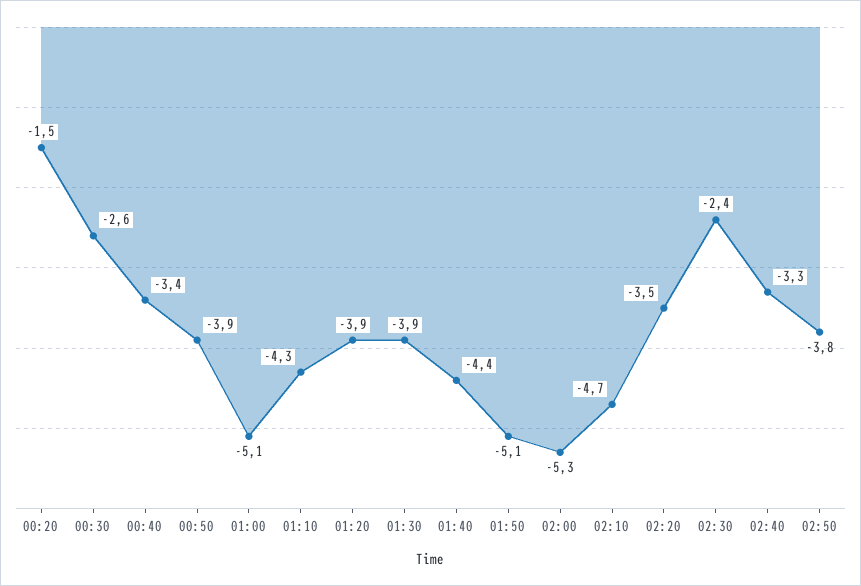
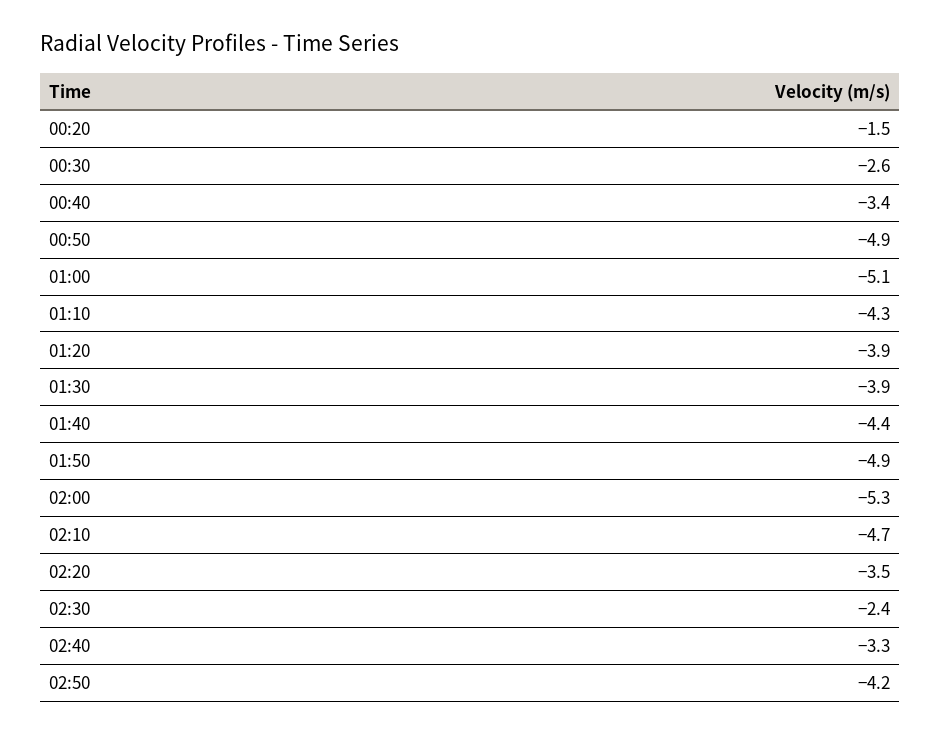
  {
    "00:20": -1.5,
    "00:30": -2.6,
    "00:40": -3.4,
-   "00:50": -3.9,
+   "00:50": -4.9,
    "01:00": -5.1,
    "01:10": -4.3,
    "01:20": -3.9,
    "01:30": -3.9,
    "01:40": -4.4,
-   "01:50": -5.1,
+   "01:50": -4.9,
    "02:00": -5.3,
    "02:10": -4.7,
    "02:20": -3.5,
    "02:30": -2.4,
    "02:40": -3.3,
-   "02:50": -3.8
+   "02:50": -4.2
  }

